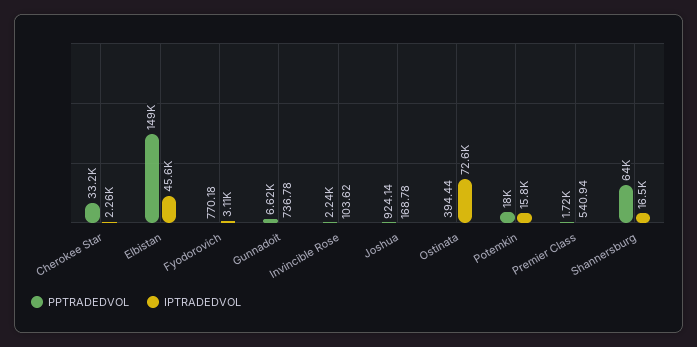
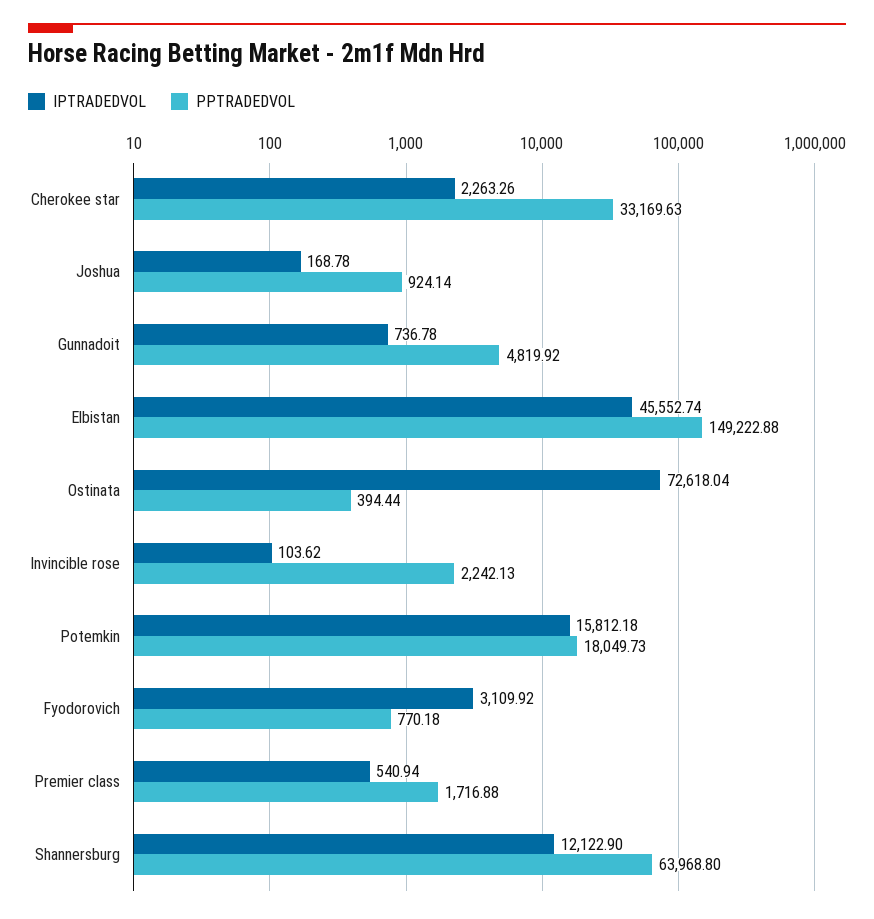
  {
    "PPTRADEDVOL": {
      "Cherokee Star": 33169.63,
      "Elbistan": 149222.88,
      "Fyodorovich": 770.18,
-     "Gunnadoit": 6620,
+     "Gunnadoit": 4819.92,
      "Invincible Rose": 2242.13,
      "Joshua": 924.14,
      "Ostinata": 394.44,
      "Potemkin": 18049.73,
      "Premier Class": 1716.88,
      "Shannersburg": 63968.8
    },
    "IPTRADEDVOL": {
      "Cherokee Star": 2263.26,
      "Elbistan": 45552.74,
      "Fyodorovich": 3109.92,
      "Gunnadoit": 736.78,
      "Invincible Rose": 103.62,
      "Joshua": 168.78,
      "Ostinata": 72618.04,
      "Potemkin": 15812.18,
      "Premier Class": 540.94,
-     "Shannersburg": 16500
+     "Shannersburg": 12122.9
    }
  }

